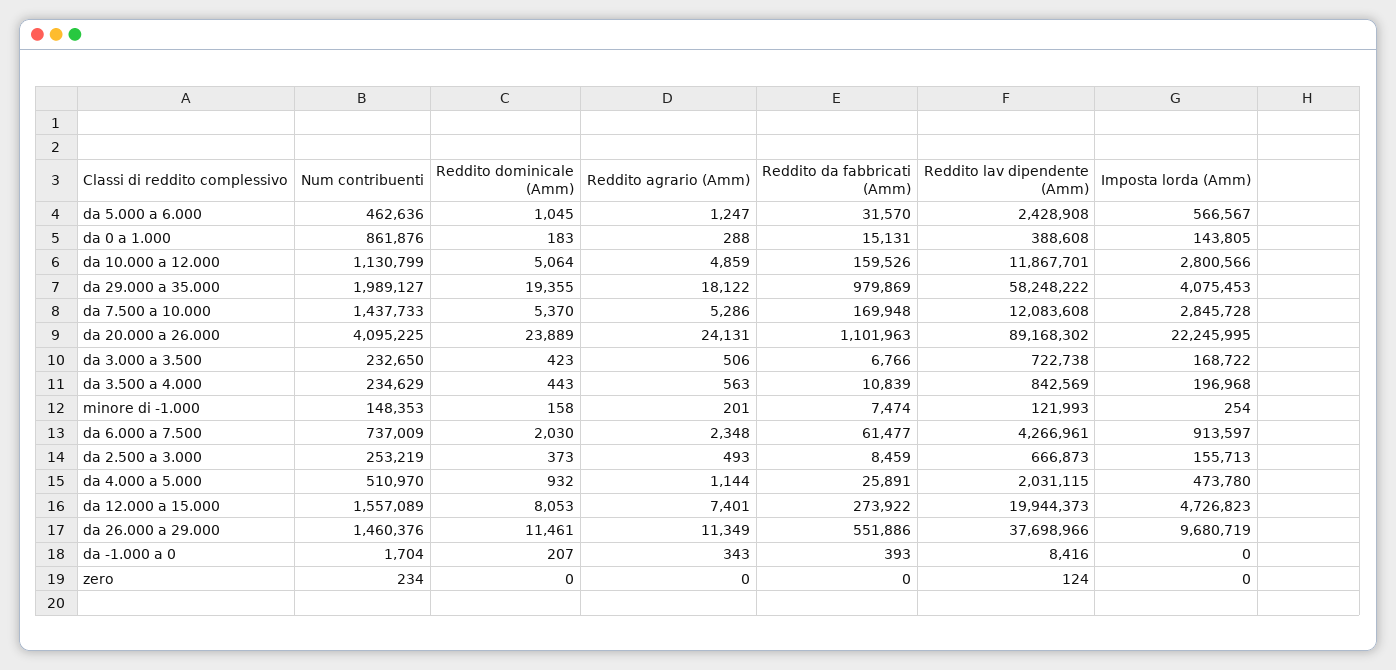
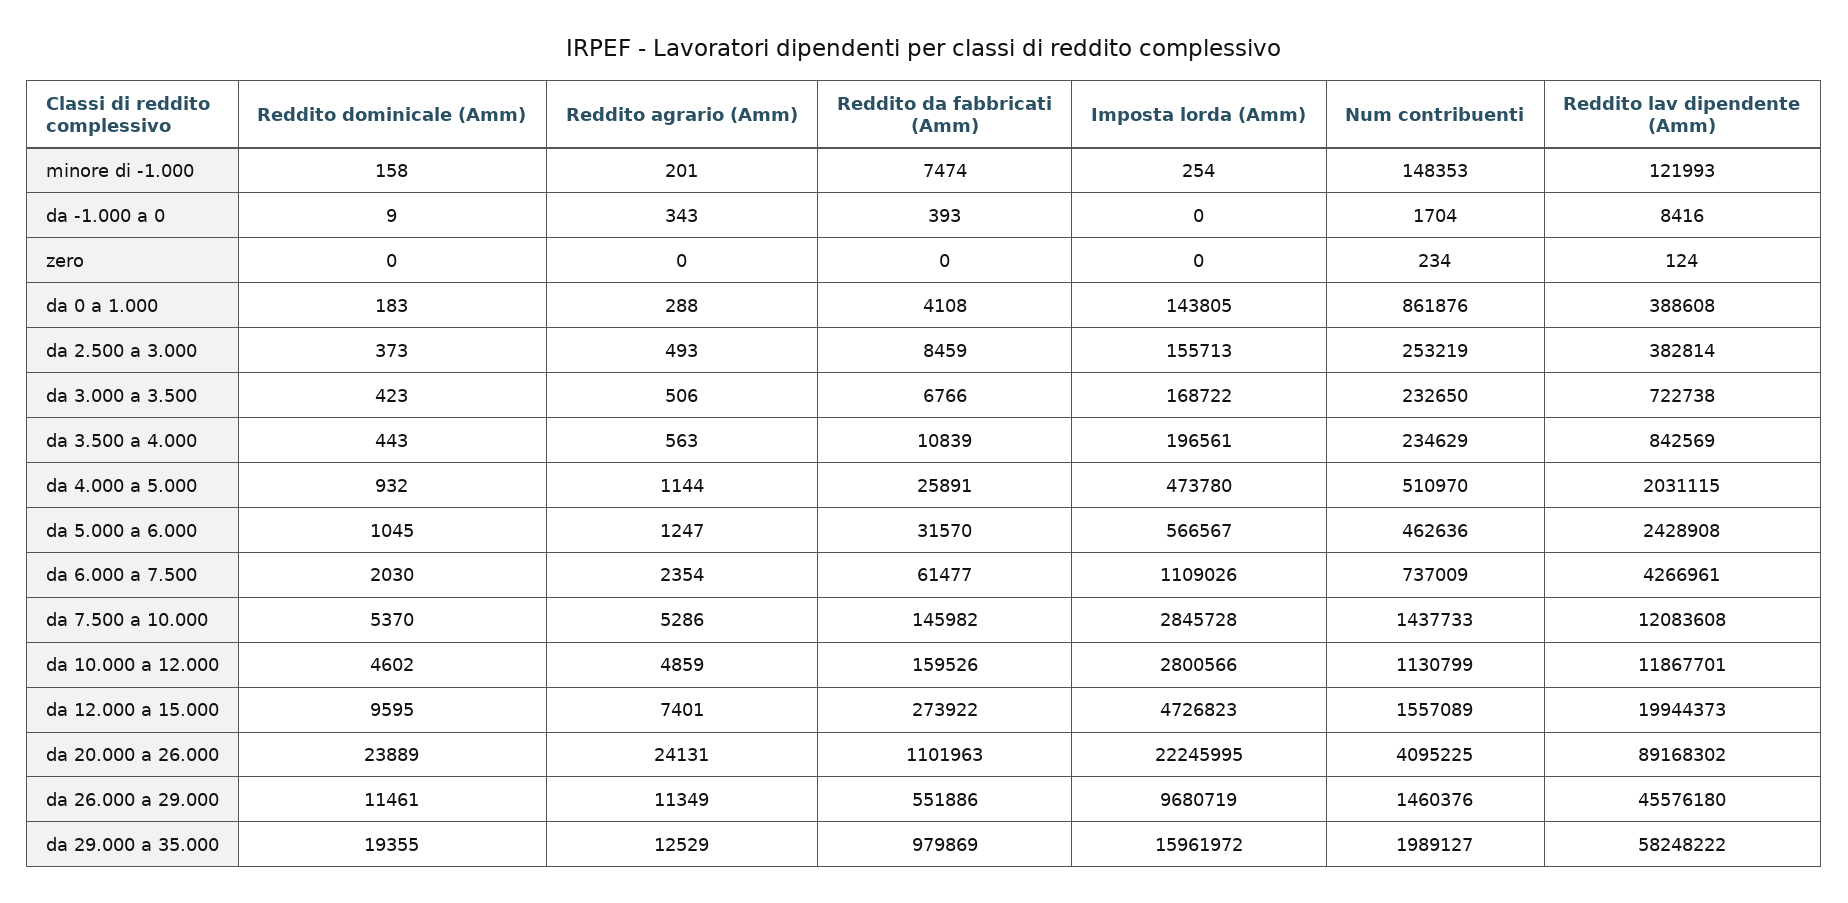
  {
    "Num contribuenti": {
      "da 5.000 a 6.000": 462636,
      "da 0 a 1.000": 861876,
      "da 10.000 a 12.000": 1130799,
      "da 29.000 a 35.000": 1989127,
      "da 7.500 a 10.000": 1437733,
      "da 20.000 a 26.000": 4095225,
      "da 3.000 a 3.500": 232650,
      "da 3.500 a 4.000": 234629,
      "minore di -1.000": 148353,
      "da 6.000 a 7.500": 737009,
      "da 2.500 a 3.000": 253219,
      "da 4.000 a 5.000": 510970,
      "da 12.000 a 15.000": 1557089,
      "da 26.000 a 29.000": 1460376,
      "da -1.000 a 0": 1704,
      "zero": 234
    },
    "Reddito dominicale (Amm)": {
      "da 5.000 a 6.000": 1045,
      "da 0 a 1.000": 183,
-     "da 10.000 a 12.000": 5064,
+     "da 10.000 a 12.000": 4602,
      "da 29.000 a 35.000": 19355,
      "da 7.500 a 10.000": 5370,
      "da 20.000 a 26.000": 23889,
      "da 3.000 a 3.500": 423,
      "da 3.500 a 4.000": 443,
      "minore di -1.000": 158,
      "da 6.000 a 7.500": 2030,
      "da 2.500 a 3.000": 373,
      "da 4.000 a 5.000": 932,
-     "da 12.000 a 15.000": 8053,
+     "da 12.000 a 15.000": 9595,
      "da 26.000 a 29.000": 11461,
-     "da -1.000 a 0": 207,
+     "da -1.000 a 0": 9,
      "zero": 0
    },
    "Reddito agrario (Amm)": {
      "da 5.000 a 6.000": 1247,
      "da 0 a 1.000": 288,
      "da 10.000 a 12.000": 4859,
-     "da 29.000 a 35.000": 18122,
+     "da 29.000 a 35.000": 12529,
      "da 7.500 a 10.000": 5286,
      "da 20.000 a 26.000": 24131,
      "da 3.000 a 3.500": 506,
      "da 3.500 a 4.000": 563,
      "minore di -1.000": 201,
-     "da 6.000 a 7.500": 2348,
+     "da 6.000 a 7.500": 2354,
      "da 2.500 a 3.000": 493,
      "da 4.000 a 5.000": 1144,
      "da 12.000 a 15.000": 7401,
      "da 26.000 a 29.000": 11349,
      "da -1.000 a 0": 343,
      "zero": 0
    },
    "Reddito da fabbricati (Amm)": {
      "da 5.000 a 6.000": 31570,
-     "da 0 a 1.000": 15131,
+     "da 0 a 1.000": 4108,
      "da 10.000 a 12.000": 159526,
      "da 29.000 a 35.000": 979869,
-     "da 7.500 a 10.000": 169948,
+     "da 7.500 a 10.000": 145982,
      "da 20.000 a 26.000": 1101963,
      "da 3.000 a 3.500": 6766,
      "da 3.500 a 4.000": 10839,
      "minore di -1.000": 7474,
      "da 6.000 a 7.500": 61477,
      "da 2.500 a 3.000": 8459,
      "da 4.000 a 5.000": 25891,
      "da 12.000 a 15.000": 273922,
      "da 26.000 a 29.000": 551886,
      "da -1.000 a 0": 393,
      "zero": 0
    },
    "Reddito lav dipendente (Amm)": {
      "da 5.000 a 6.000": 2428908,
      "da 0 a 1.000": 388608,
      "da 10.000 a 12.000": 11867701,
      "da 29.000 a 35.000": 58248222,
      "da 7.500 a 10.000": 12083608,
      "da 20.000 a 26.000": 89168302,
      "da 3.000 a 3.500": 722738,
      "da 3.500 a 4.000": 842569,
      "minore di -1.000": 121993,
      "da 6.000 a 7.500": 4266961,
-     "da 2.500 a 3.000": 666873,
+     "da 2.500 a 3.000": 382814,
      "da 4.000 a 5.000": 2031115,
      "da 12.000 a 15.000": 19944373,
-     "da 26.000 a 29.000": 37698966,
+     "da 26.000 a 29.000": 45576180,
      "da -1.000 a 0": 8416,
      "zero": 124
    },
    "Imposta lorda (Amm)": {
      "da 5.000 a 6.000": 566567,
      "da 0 a 1.000": 143805,
      "da 10.000 a 12.000": 2800566,
-     "da 29.000 a 35.000": 4075453,
+     "da 29.000 a 35.000": 15961972,
      "da 7.500 a 10.000": 2845728,
      "da 20.000 a 26.000": 22245995,
      "da 3.000 a 3.500": 168722,
-     "da 3.500 a 4.000": 196968,
+     "da 3.500 a 4.000": 196561,
      "minore di -1.000": 254,
-     "da 6.000 a 7.500": 913597,
+     "da 6.000 a 7.500": 1109026,
      "da 2.500 a 3.000": 155713,
      "da 4.000 a 5.000": 473780,
      "da 12.000 a 15.000": 4726823,
      "da 26.000 a 29.000": 9680719,
      "da -1.000 a 0": 0,
      "zero": 0
    }
  }

